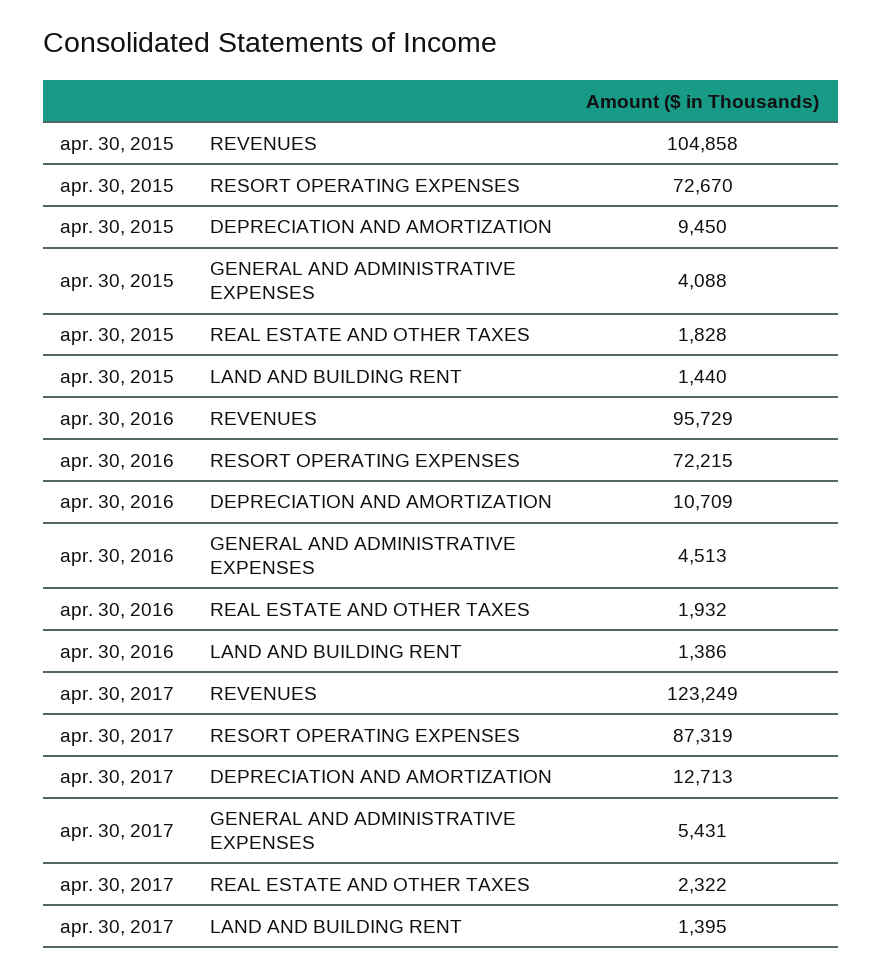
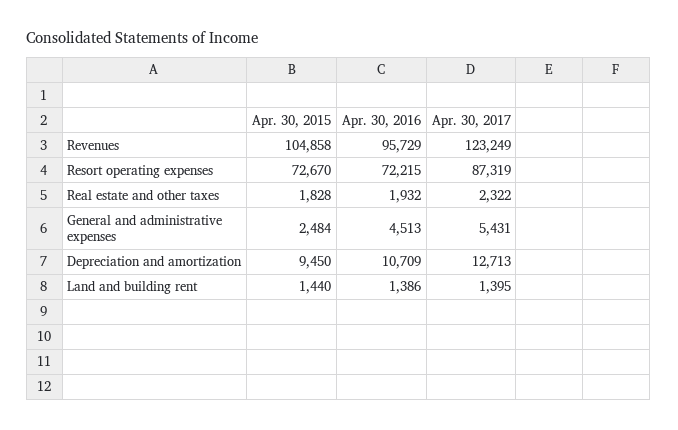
  {
    "apr. 30, 2015": {
      "REVENUES": 104858,
      "RESORT OPERATING EXPENSES": 72670,
      "DEPRECIATION AND AMORTIZATION": 9450,
-     "GENERAL AND ADMINISTRATIVE EXPENSES": 4088,
+     "GENERAL AND ADMINISTRATIVE EXPENSES": 2484,
      "REAL ESTATE AND OTHER TAXES": 1828,
      "LAND AND BUILDING RENT": 1440
    },
    "apr. 30, 2016": {
      "REVENUES": 95729,
      "RESORT OPERATING EXPENSES": 72215,
      "DEPRECIATION AND AMORTIZATION": 10709,
      "GENERAL AND ADMINISTRATIVE EXPENSES": 4513,
      "REAL ESTATE AND OTHER TAXES": 1932,
      "LAND AND BUILDING RENT": 1386
    },
    "apr. 30, 2017": {
      "REVENUES": 123249,
      "RESORT OPERATING EXPENSES": 87319,
      "DEPRECIATION AND AMORTIZATION": 12713,
      "GENERAL AND ADMINISTRATIVE EXPENSES": 5431,
      "REAL ESTATE AND OTHER TAXES": 2322,
      "LAND AND BUILDING RENT": 1395
    }
  }

